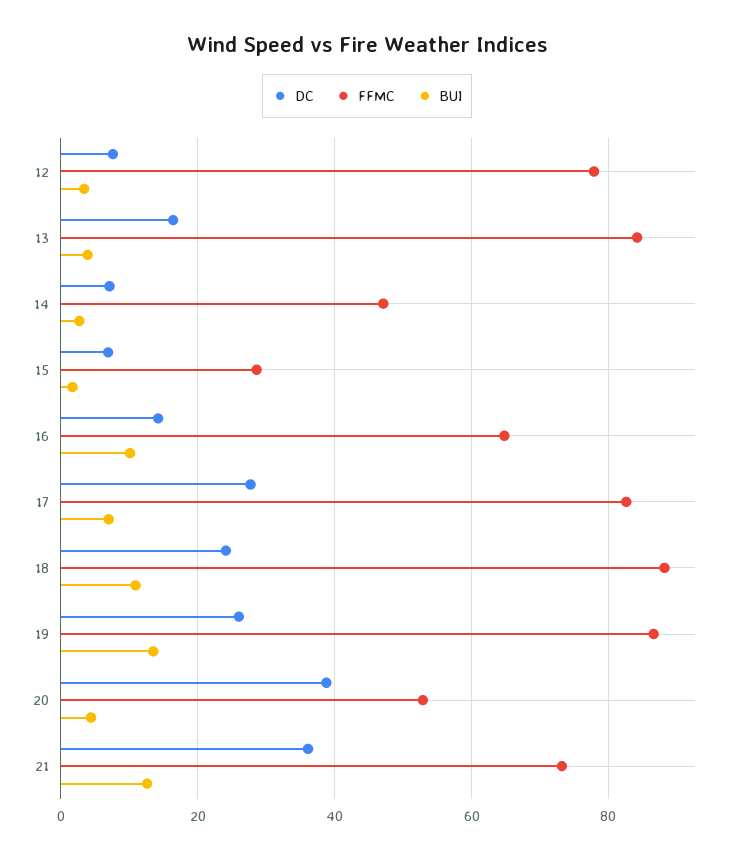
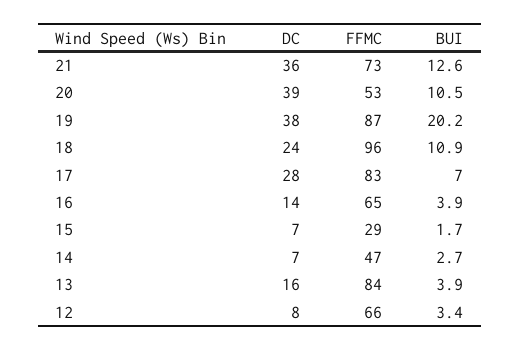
  {
    "DC": {
      "12": 8,
      "13": 16,
      "14": 7,
      "15": 7,
      "16": 14,
      "17": 28,
      "18": 24,
-     "19": 26,
+     "19": 38,
      "20": 39,
      "21": 36
    },
    "FFMC": {
-     "12": 78,
+     "12": 66,
      "13": 84,
      "14": 47,
      "15": 29,
      "16": 65,
      "17": 83,
-     "18": 88,
+     "18": 96,
      "19": 87,
      "20": 53,
      "21": 73
    },
    "BUI": {
      "12": 3.4,
      "13": 3.9,
      "14": 2.7,
      "15": 1.7,
-     "16": 10,
+     "16": 3.9,
      "17": 7,
      "18": 10.9,
-     "19": 14,
+     "19": 20.2,
-     "20": 4,
+     "20": 10.5,
      "21": 12.6
    }
  }

